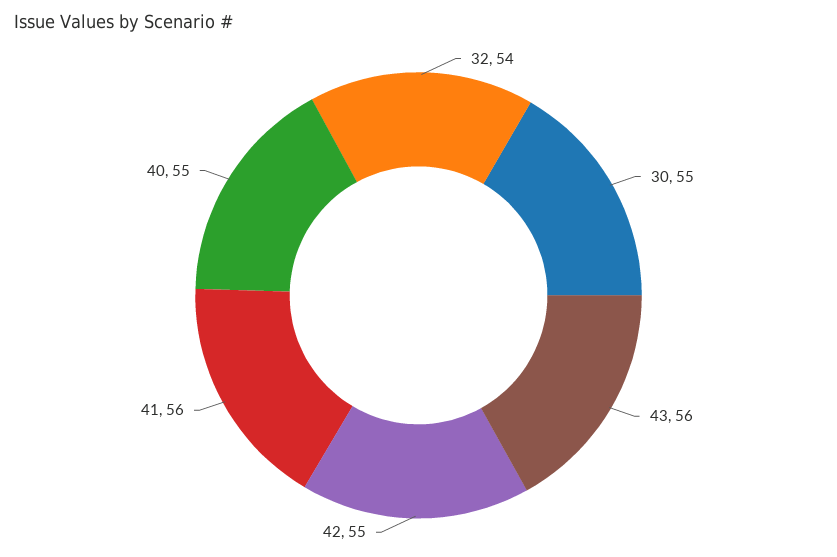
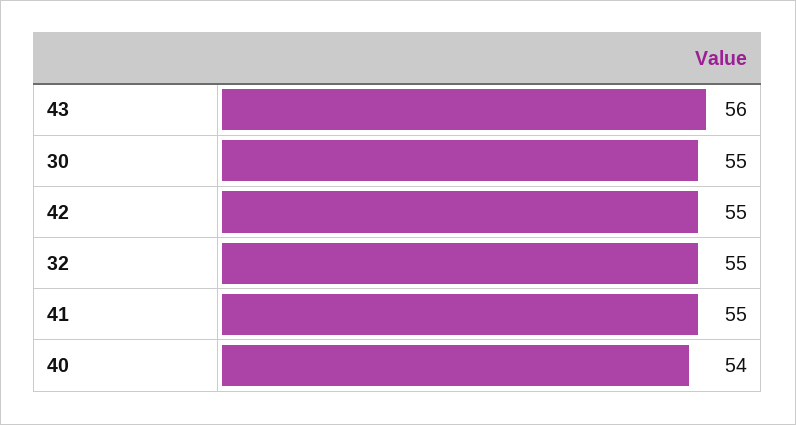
  {
-   "32": 54,
+   "32": 55,
    "30": 55,
    "43": 56,
    "42": 55,
-   "41": 56,
+   "41": 55,
-   "40": 55
+   "40": 54
  }

